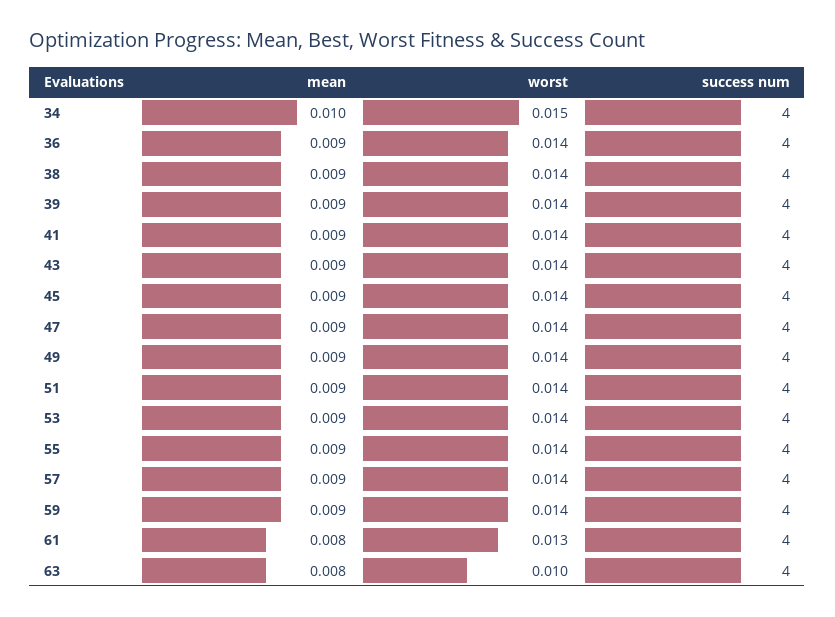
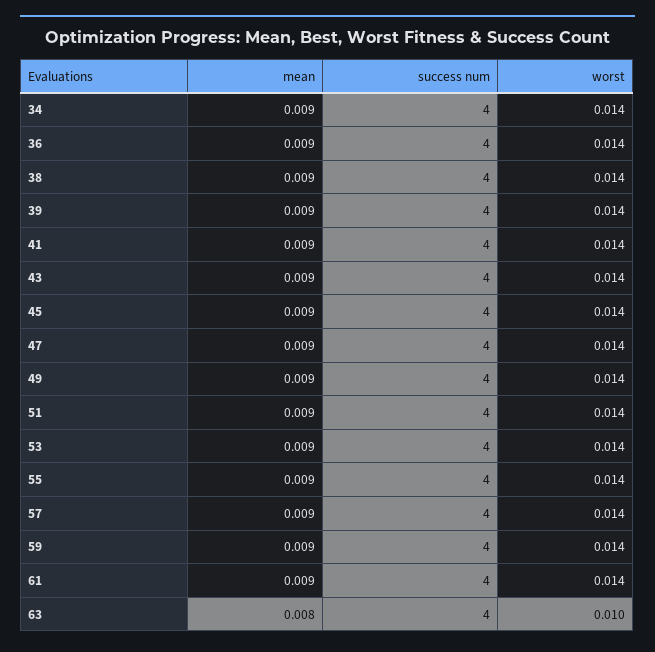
  {
    "mean": {
-     "34": 0.01,
+     "34": 0.009,
      "36": 0.009,
      "38": 0.009,
      "39": 0.009,
      "41": 0.009,
      "43": 0.009,
      "45": 0.009,
      "47": 0.009,
      "49": 0.009,
      "51": 0.009,
      "53": 0.009,
      "55": 0.009,
      "57": 0.009,
      "59": 0.009,
-     "61": 0.008,
+     "61": 0.009,
      "63": 0.008
    },
    "worst": {
-     "34": 0.015,
+     "34": 0.014,
      "36": 0.014,
      "38": 0.014,
      "39": 0.014,
      "41": 0.014,
      "43": 0.014,
      "45": 0.014,
      "47": 0.014,
      "49": 0.014,
      "51": 0.014,
      "53": 0.014,
      "55": 0.014,
      "57": 0.014,
      "59": 0.014,
-     "61": 0.013,
+     "61": 0.014,
      "63": 0.01
    },
    "success num": {
      "34": 4,
      "36": 4,
      "38": 4,
      "39": 4,
      "41": 4,
      "43": 4,
      "45": 4,
      "47": 4,
      "49": 4,
      "51": 4,
      "53": 4,
      "55": 4,
      "57": 4,
      "59": 4,
      "61": 4,
      "63": 4
    }
  }

